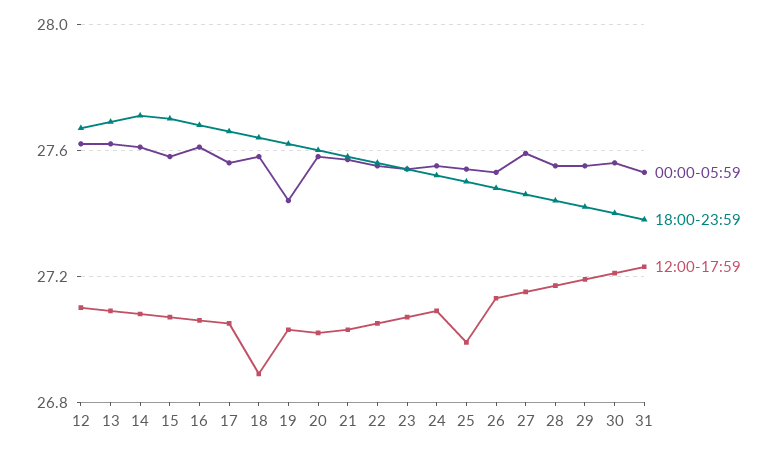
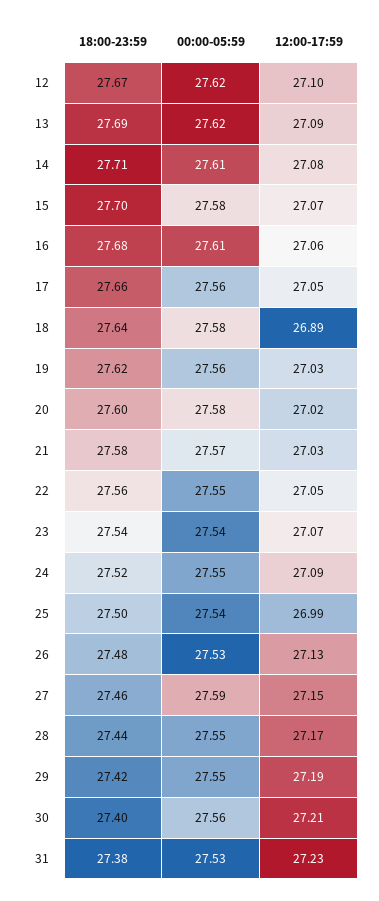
  {
    "00:00-05:59": {
      "12": 27.62,
      "13": 27.62,
      "14": 27.61,
      "15": 27.58,
      "16": 27.61,
      "17": 27.56,
      "18": 27.58,
-     "19": 27.45,
+     "19": 27.56,
      "20": 27.58,
      "21": 27.57,
      "22": 27.55,
      "23": 27.54,
      "24": 27.55,
      "25": 27.54,
      "26": 27.53,
      "27": 27.59,
      "28": 27.55,
      "29": 27.55,
      "30": 27.56,
      "31": 27.53
    },
    "18:00-23:59": {
      "12": 27.67,
      "13": 27.69,
      "14": 27.71,
      "15": 27.7,
      "16": 27.68,
      "17": 27.66,
      "18": 27.64,
      "19": 27.62,
      "20": 27.6,
      "21": 27.58,
      "22": 27.56,
      "23": 27.54,
      "24": 27.52,
      "25": 27.5,
      "26": 27.48,
      "27": 27.46,
      "28": 27.44,
      "29": 27.42,
      "30": 27.4,
      "31": 27.38
    },
    "12:00-17:59": {
      "12": 27.1,
      "13": 27.09,
      "14": 27.08,
      "15": 27.07,
      "16": 27.06,
      "17": 27.05,
      "18": 26.89,
      "19": 27.03,
      "20": 27.02,
      "21": 27.03,
      "22": 27.05,
      "23": 27.07,
      "24": 27.09,
      "25": 26.99,
      "26": 27.13,
      "27": 27.15,
      "28": 27.17,
      "29": 27.19,
      "30": 27.21,
      "31": 27.23
    }
  }

